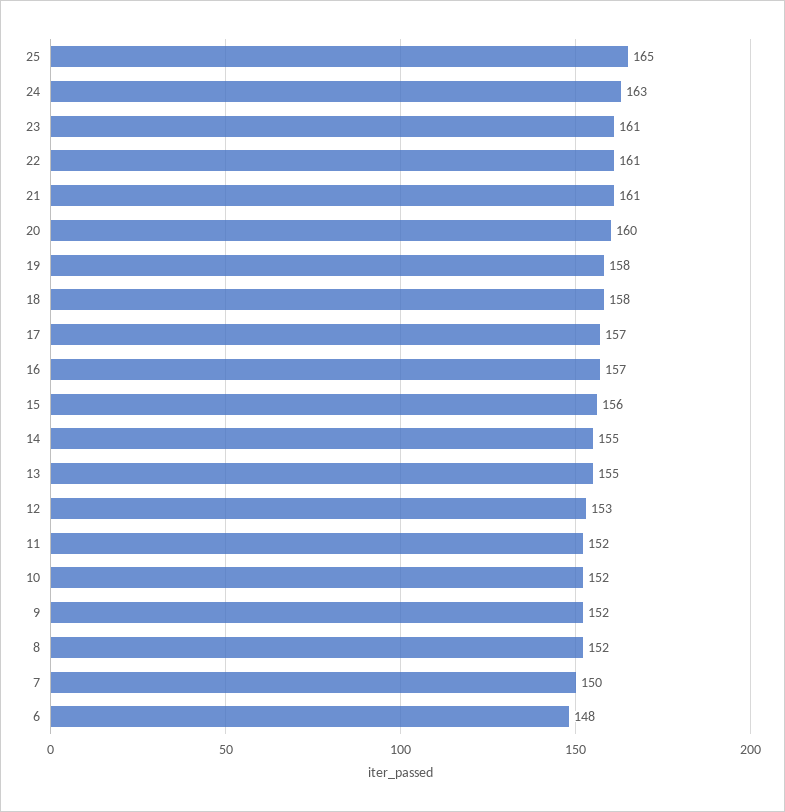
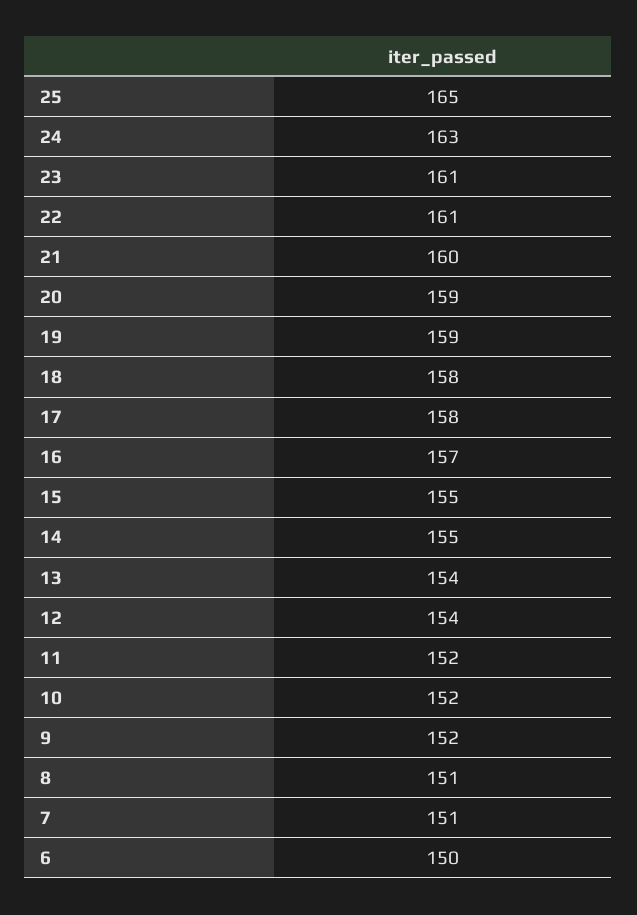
  {
    "25": 165,
    "24": 163,
    "23": 161,
    "22": 161,
-   "21": 161,
+   "21": 160,
-   "20": 160,
+   "20": 159,
-   "19": 158,
+   "19": 159,
    "18": 158,
-   "17": 157,
+   "17": 158,
    "16": 157,
-   "15": 156,
+   "15": 155,
    "14": 155,
-   "13": 155,
+   "13": 154,
-   "12": 153,
+   "12": 154,
    "11": 152,
    "10": 152,
    "9": 152,
-   "8": 152,
+   "8": 151,
-   "7": 150,
+   "7": 151,
-   "6": 148
+   "6": 150
  }

